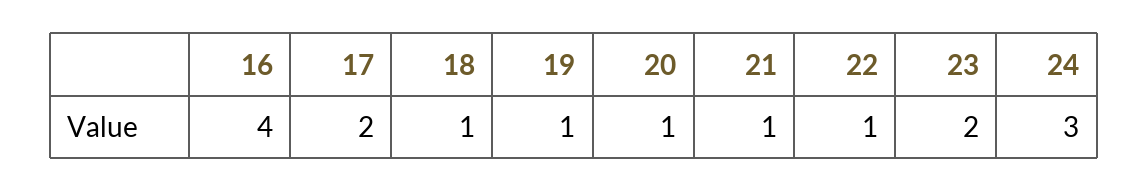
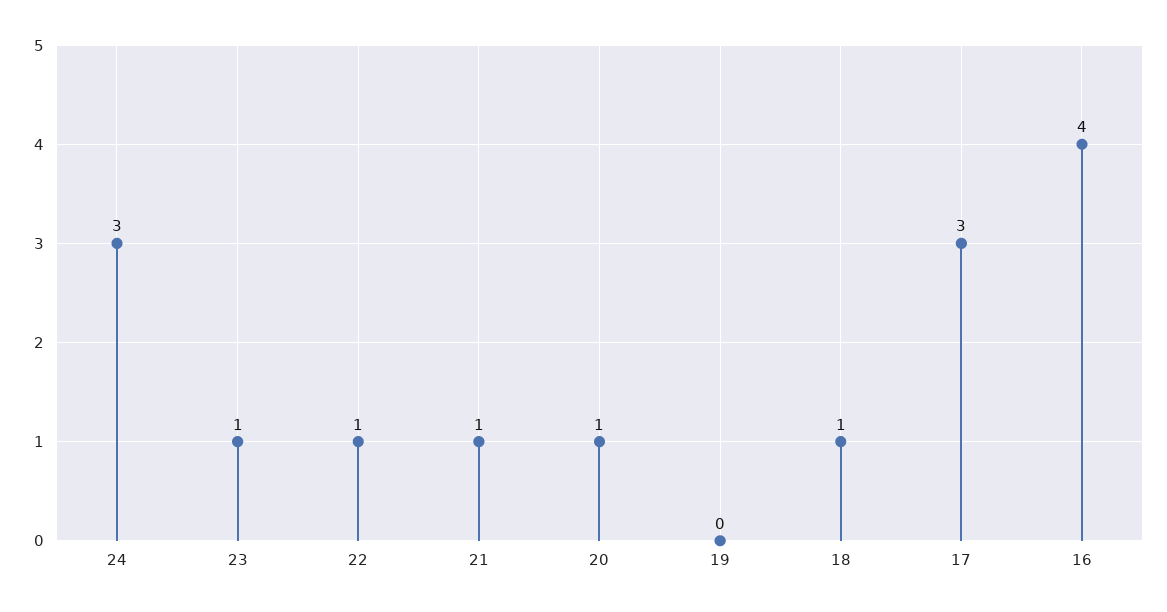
  {
    "16": 4,
-   "17": 2,
+   "17": 3,
    "18": 1,
-   "19": 1,
+   "19": 0,
    "20": 1,
    "21": 1,
    "22": 1,
-   "23": 2,
+   "23": 1,
    "24": 3
  }

